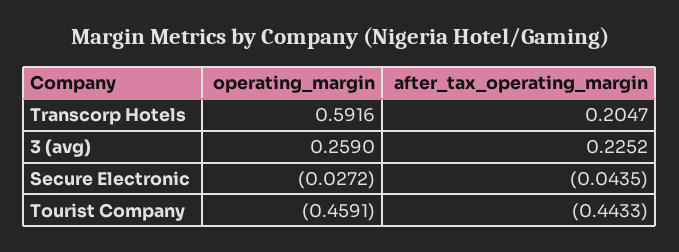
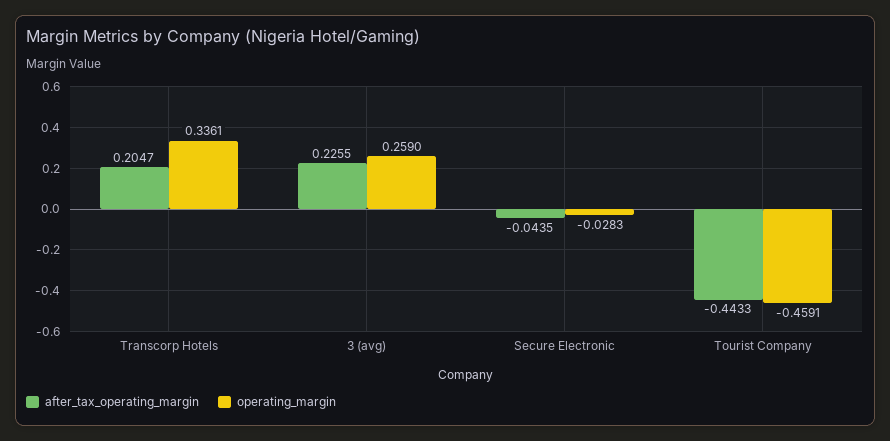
  {
    "operating_margin": {
-     "Transcorp Hotels": 0.5916,
+     "Transcorp Hotels": 0.3361,
      "3 (avg)": 0.259,
-     "Secure Electronic": -0.0272,
+     "Secure Electronic": -0.0283,
      "Tourist Company": -0.4591
    },
    "after_tax_operating_margin": {
      "Transcorp Hotels": 0.2047,
-     "3 (avg)": 0.2252,
+     "3 (avg)": 0.2255,
      "Secure Electronic": -0.0435,
      "Tourist Company": -0.4433
    }
  }

